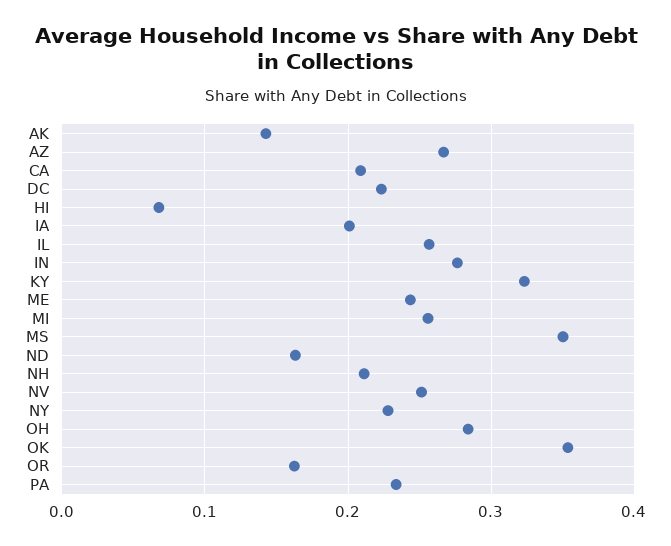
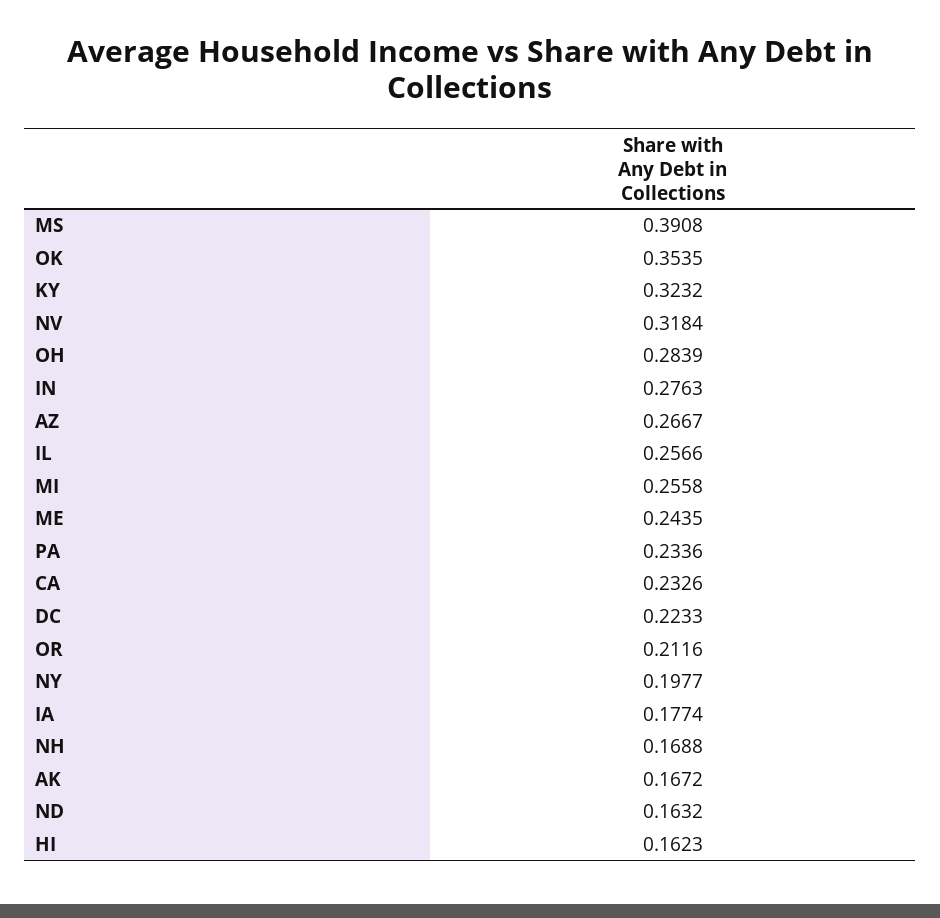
  {
-   "AK": 0.14,
+   "AK": 0.1672,
    "AZ": 0.2667,
-   "CA": 0.21,
+   "CA": 0.2326,
    "DC": 0.2233,
-   "HI": 0.07,
+   "HI": 0.1623,
-   "IA": 0.2,
+   "IA": 0.1774,
    "IL": 0.2566,
    "IN": 0.2763,
    "KY": 0.3232,
    "ME": 0.2435,
    "MI": 0.2558,
-   "MS": 0.35,
+   "MS": 0.3908,
    "ND": 0.1632,
-   "NH": 0.21,
+   "NH": 0.1688,
-   "NV": 0.25,
+   "NV": 0.3184,
-   "NY": 0.23,
+   "NY": 0.1977,
    "OH": 0.2839,
    "OK": 0.3535,
-   "OR": 0.16,
+   "OR": 0.2116,
    "PA": 0.2336
  }

